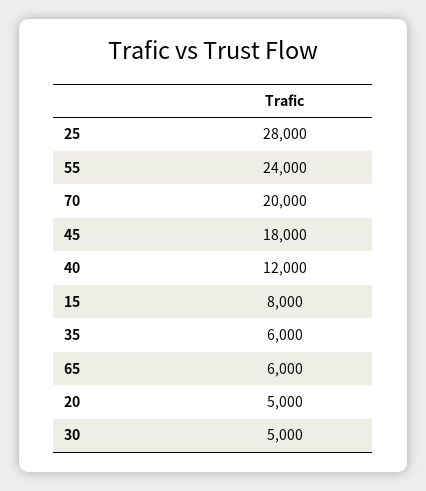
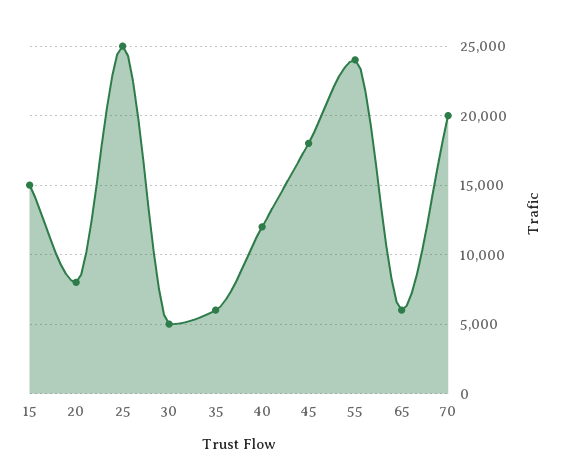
  {
-   "25": 28000,
+   "25": 25000,
    "55": 24000,
    "70": 20000,
    "45": 18000,
    "40": 12000,
-   "15": 8000,
+   "15": 15000,
    "35": 6000,
    "65": 6000,
-   "20": 5000,
+   "20": 8000,
    "30": 5000
  }

